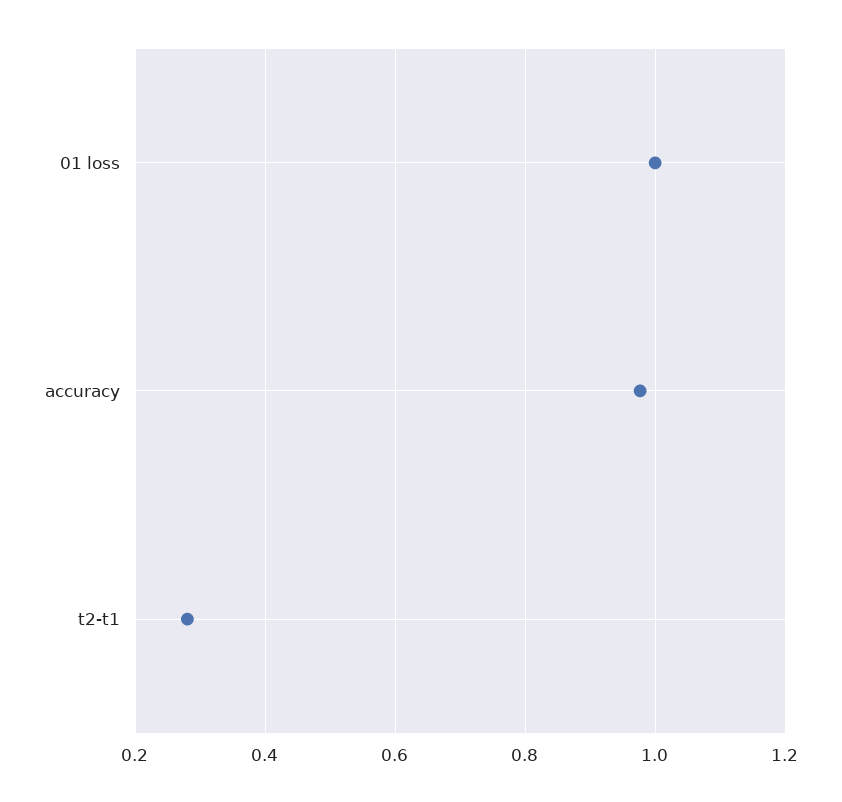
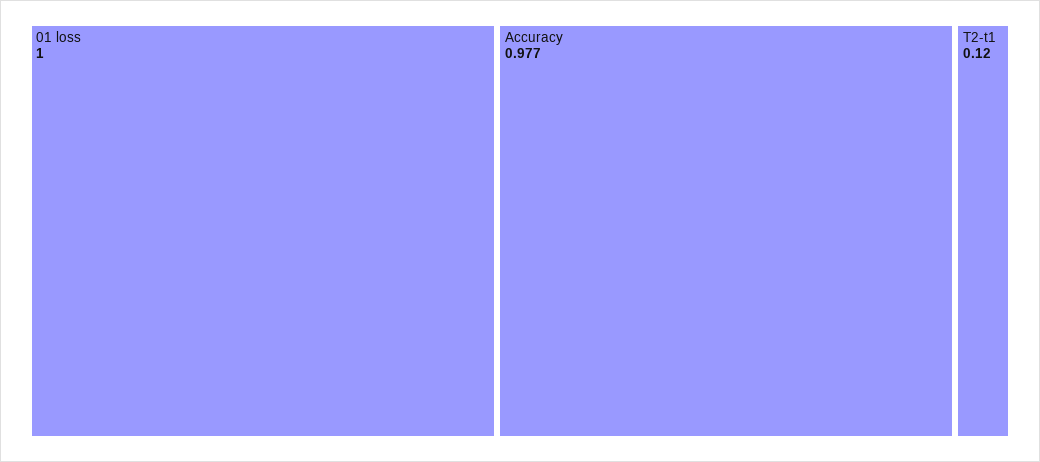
  {
    "01 loss": 1,
    "accuracy": 0.977,
-   "t2-t1": 0.28
+   "t2-t1": 0.12
  }

